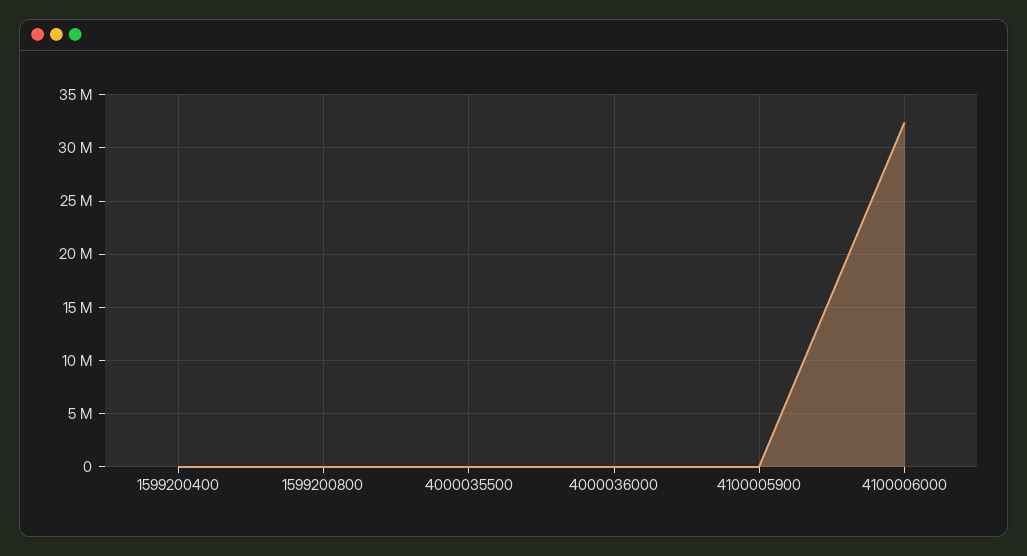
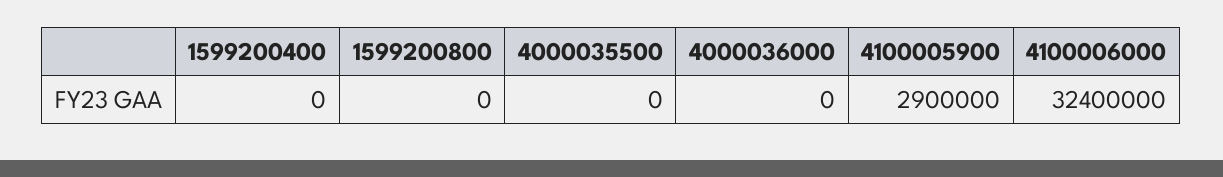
  {
    "1599200400": 0,
    "1599200800": 0,
    "4000035500": 0,
    "4000036000": 0,
-   "4100005900": 0,
+   "4100005900": 2900000,
    "4100006000": 32400000
  }

